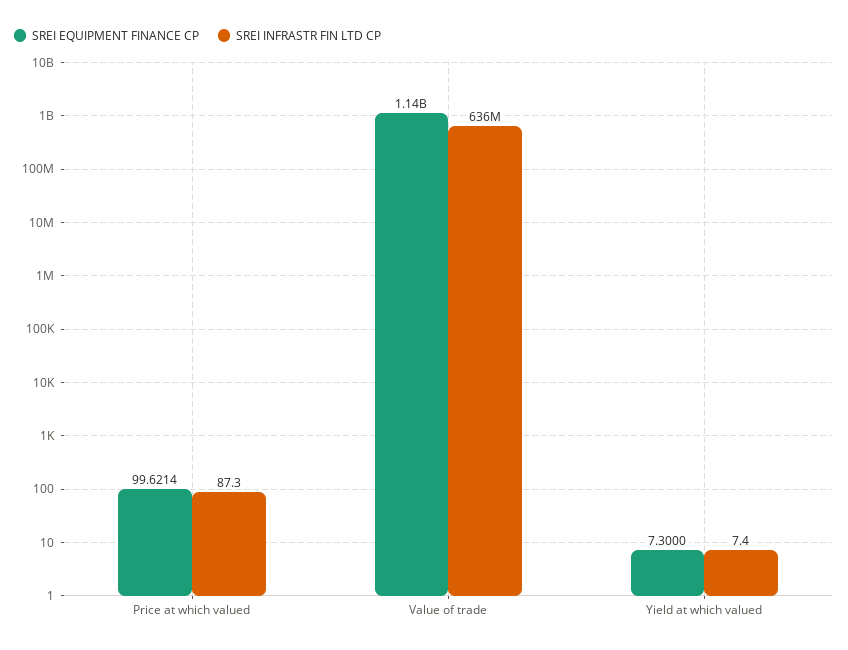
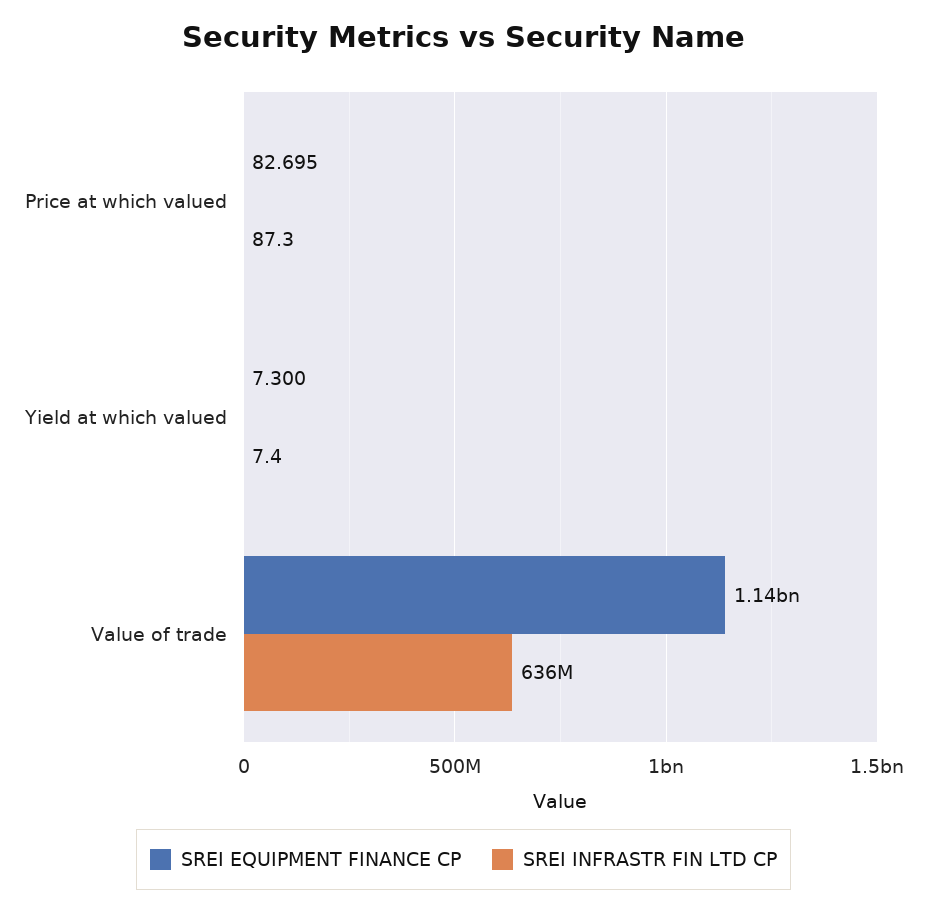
  {
    "SREI EQUIPMENT FINANCE CP": {
-     "Price at which valued": 99.6214,
+     "Price at which valued": 82.695,
      "Value of trade": 1140000000,
      "Yield at which valued": 7.3
    },
    "SREI INFRASTR FIN LTD CP": {
      "Price at which valued": 87.3,
      "Value of trade": 636000000,
      "Yield at which valued": 7.4
    }
  }

